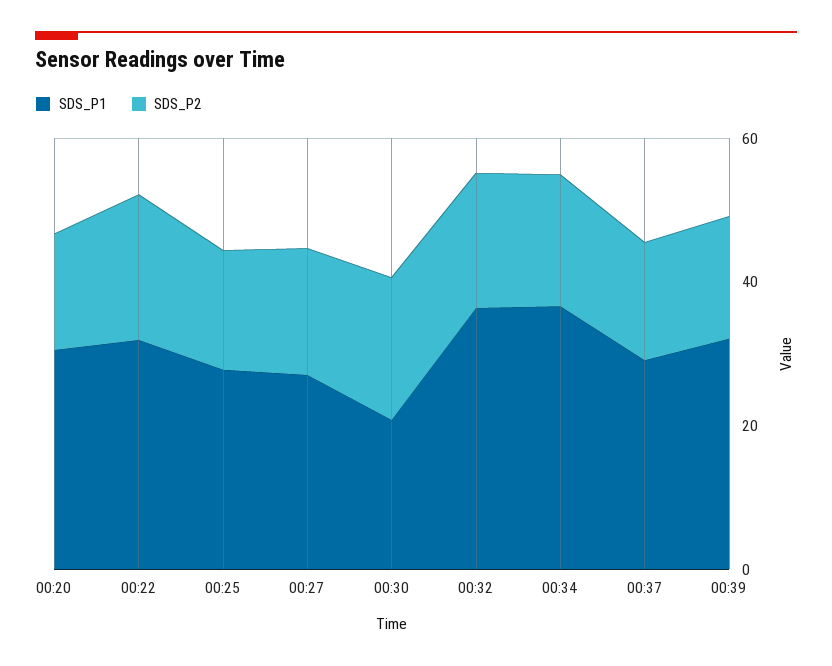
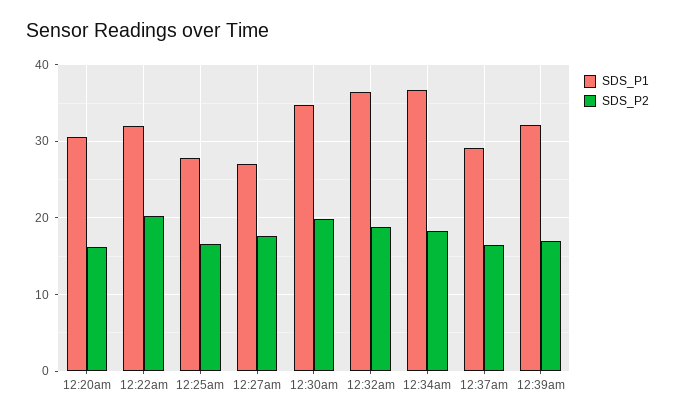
  {
    "SDS_P1": {
      "00:20": 31,
      "00:22": 32,
      "00:25": 28,
      "00:27": 27,
-     "00:30": 20,
+     "00:30": 35,
      "00:32": 36,
      "00:34": 37,
      "00:37": 29,
      "00:39": 32
    },
    "SDS_P2": {
      "00:20": 16,
      "00:22": 20,
      "00:25": 17,
      "00:27": 18,
      "00:30": 20,
      "00:32": 19,
      "00:34": 18,
      "00:37": 16,
      "00:39": 17
    }
  }

